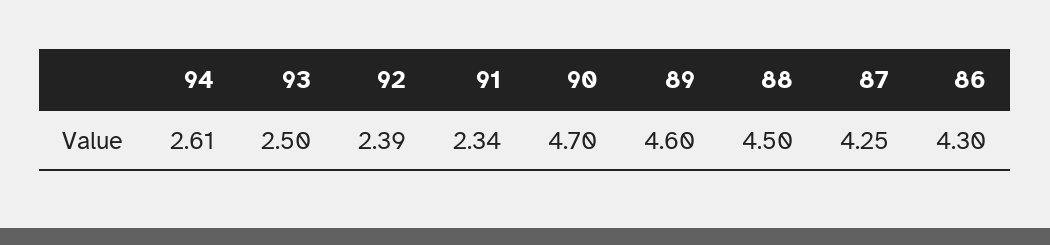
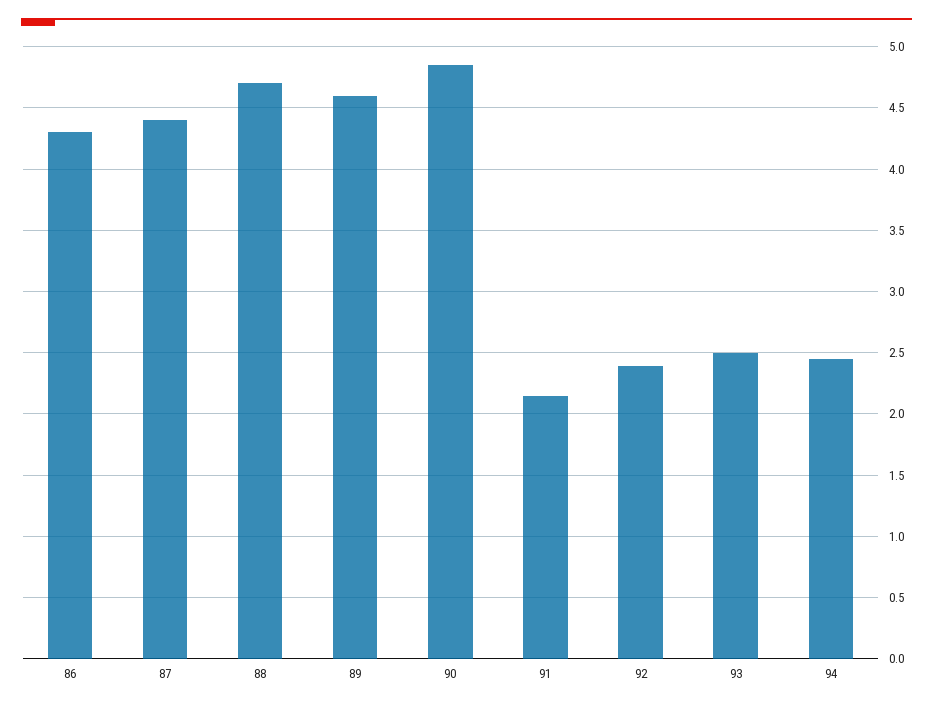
  {
-   "94": 2.61,
+   "94": 2.45,
    "93": 2.5,
    "92": 2.39,
-   "91": 2.34,
+   "91": 2.15,
-   "90": 4.7,
+   "90": 4.85,
    "89": 4.6,
-   "88": 4.5,
+   "88": 4.7,
-   "87": 4.25,
+   "87": 4.4,
    "86": 4.3
  }

